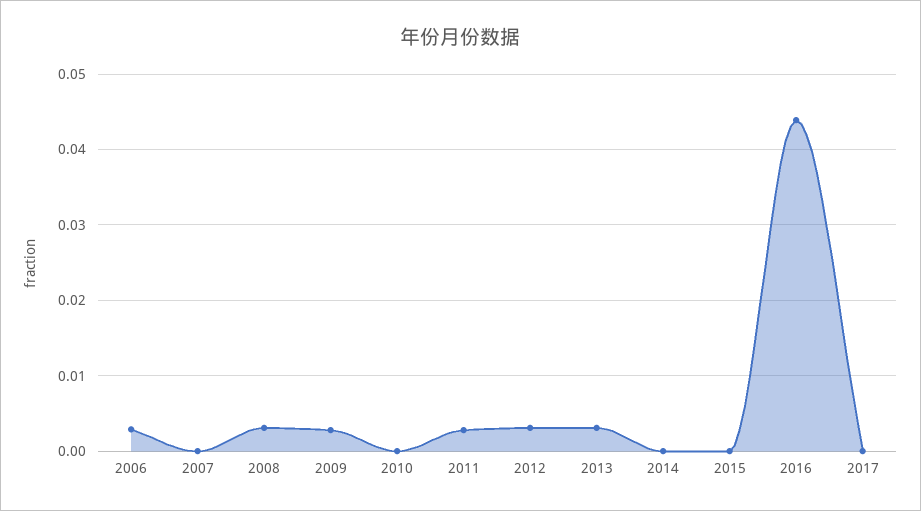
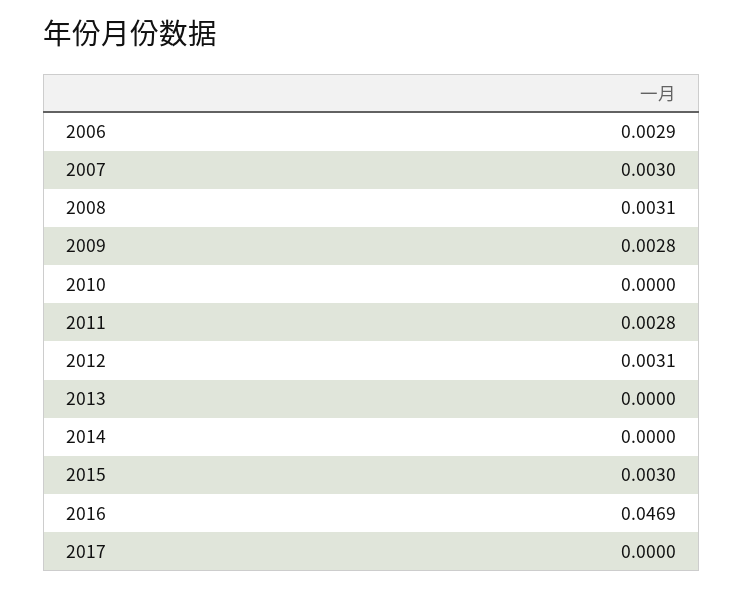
  {
    "2006": 0.0029,
-   "2007": 0,
+   "2007": 0.003,
    "2008": 0.0031,
    "2009": 0.0028,
    "2010": 0,
    "2011": 0.0028,
    "2012": 0.0031,
-   "2013": 0.003,
+   "2013": 0,
    "2014": 0,
-   "2015": 0,
+   "2015": 0.003,
-   "2016": 0.044,
+   "2016": 0.0469,
    "2017": 0
  }

